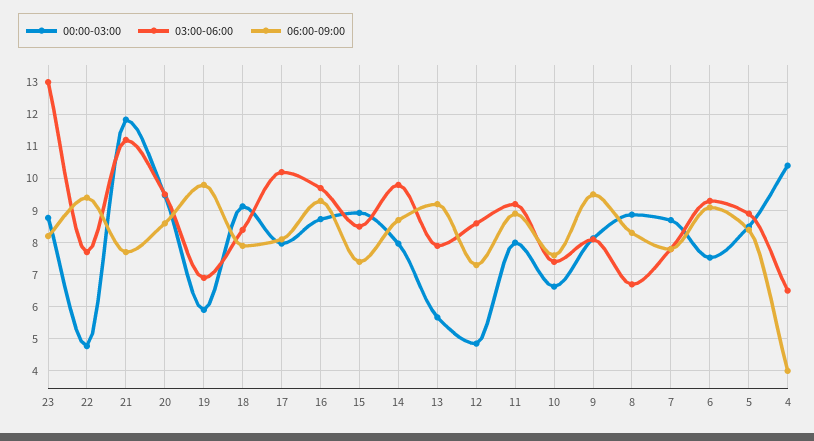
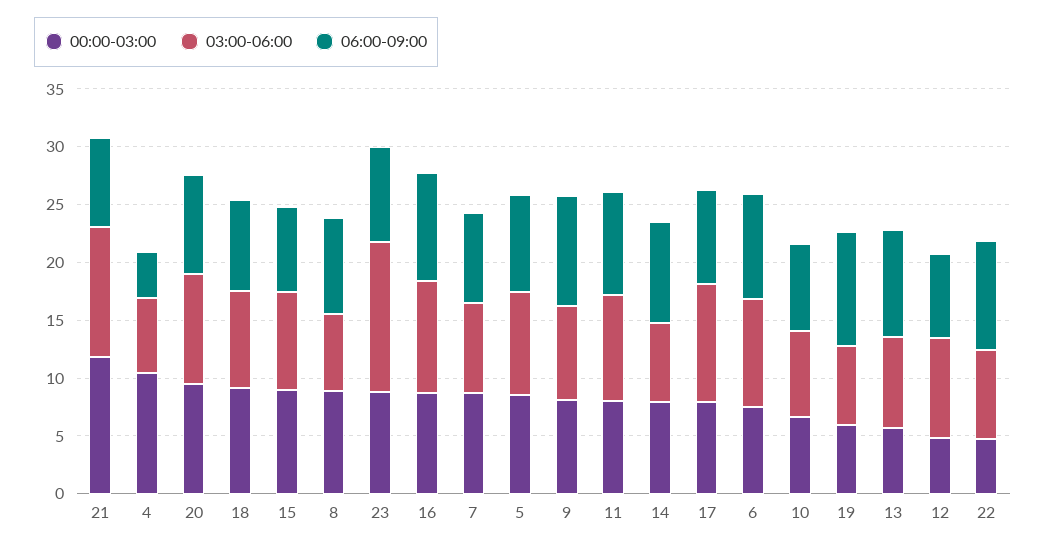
  {
    "00:00-03:00": {
      "23": 8.8,
      "22": 4.8,
      "21": 11.8,
      "20": 9.4,
      "19": 6,
      "18": 9.2,
      "17": 8,
      "16": 8.8,
      "15": 9,
      "14": 8,
      "13": 5.6,
      "12": 4.8,
      "11": 8,
      "10": 6.6,
      "9": 8.2,
      "8": 8.8,
      "7": 8.8,
      "6": 7.6,
      "5": 8.6,
      "4": 10.4
    },
    "03:00-06:00": {
      "23": 13,
      "22": 7.8,
      "21": 11.2,
      "20": 9.6,
      "19": 7,
      "18": 8.4,
      "17": 10.2,
      "16": 9.8,
      "15": 8.6,
-     "14": 9.8,
+     "14": 7,
      "13": 8,
      "12": 8.6,
      "11": 9.2,
      "10": 7.4,
      "9": 8.2,
      "8": 6.8,
      "7": 7.8,
      "6": 9.4,
      "5": 9,
      "4": 6.6
    },
    "06:00-09:00": {
      "23": 8.2,
      "22": 9.4,
      "21": 7.8,
      "20": 8.6,
      "19": 9.8,
      "18": 8,
      "17": 8.2,
      "16": 9.4,
      "15": 7.4,
      "14": 8.8,
      "13": 9.2,
      "12": 7.4,
      "11": 9,
      "10": 7.6,
      "9": 9.6,
      "8": 8.4,
      "7": 7.8,
      "6": 9.2,
      "5": 8.4,
      "4": 4
    }
  }

